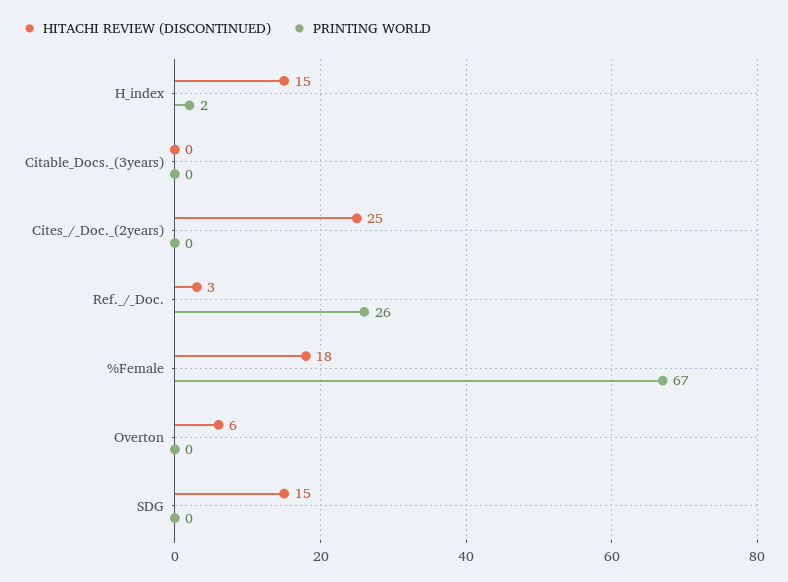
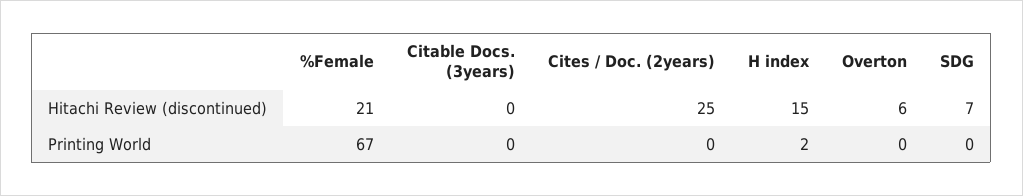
  {
    "HITACHI REVIEW (DISCONTINUED)": {
      "H_index": 15,
      "Citable_Docs._(3years)": 0,
      "Cites_/_Doc._(2years)": 25,
-     "Ref._/_Doc.": 3,
-     "%Female": 18,
+     "%Female": 21,
      "Overton": 6,
-     "SDG": 15
+     "SDG": 7
    },
    "PRINTING WORLD": {
      "H_index": 2,
      "Citable_Docs._(3years)": 0,
      "Cites_/_Doc._(2years)": 0,
-     "Ref._/_Doc.": 26,
      "%Female": 67,
      "Overton": 0,
      "SDG": 0
    }
  }

